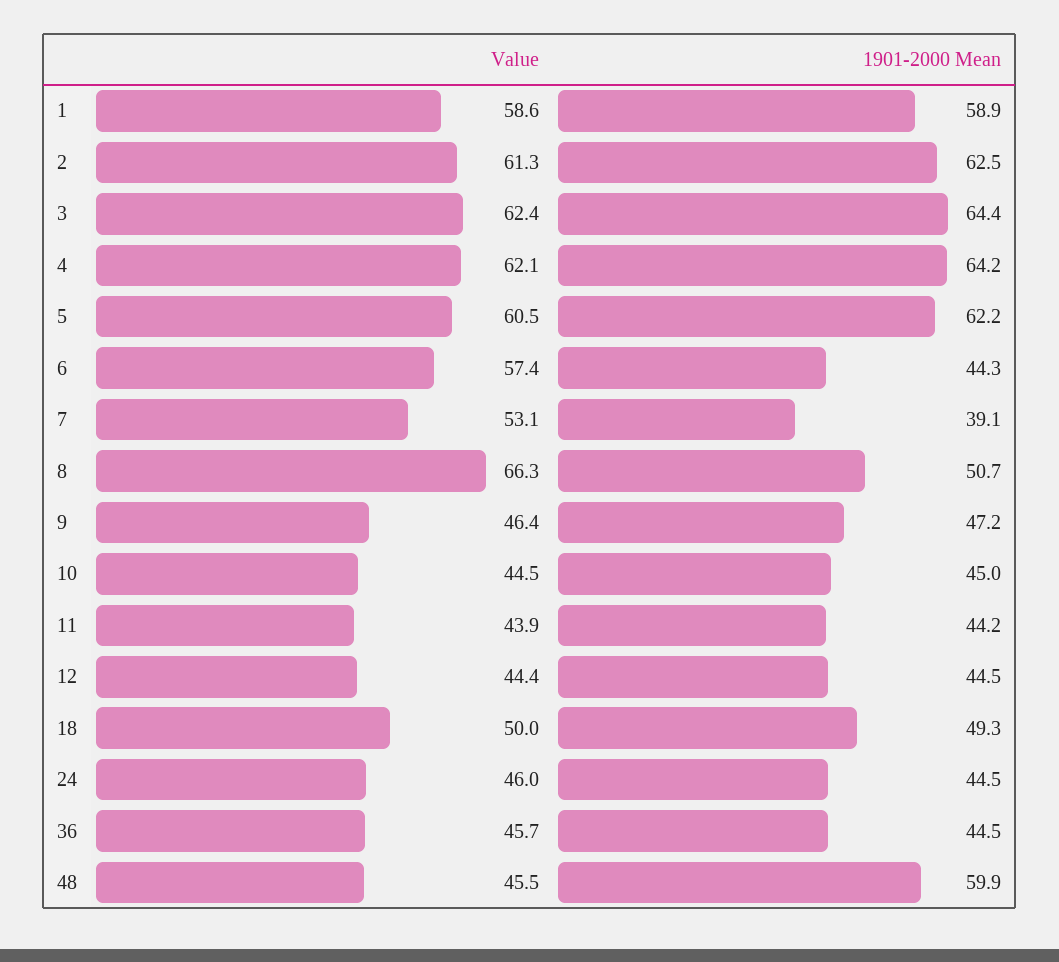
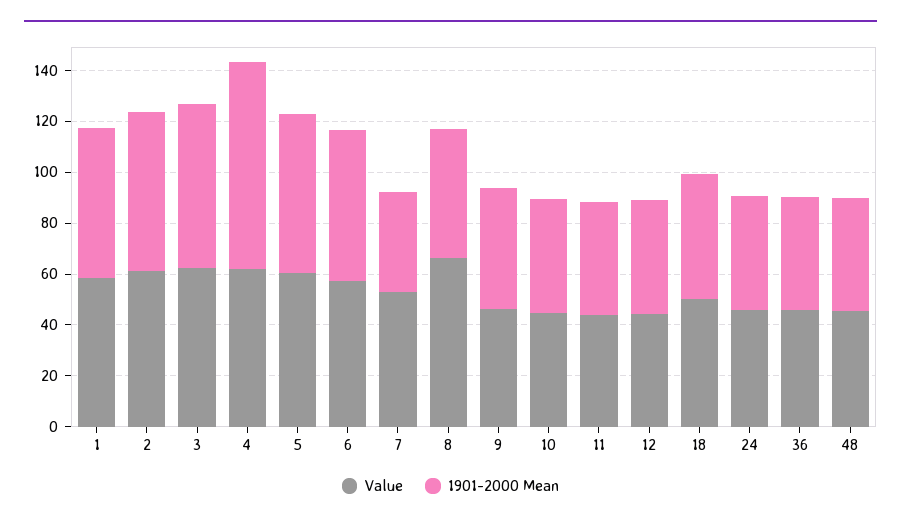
  {
    "Value": {
      "1": 58.6,
      "2": 61.3,
      "3": 62.4,
      "4": 62.1,
      "5": 60.5,
      "6": 57.4,
      "7": 53.1,
      "8": 66.3,
      "9": 46.4,
      "10": 44.5,
      "11": 43.9,
      "12": 44.4,
      "18": 50,
      "24": 46,
      "36": 45.7,
      "48": 45.5
    },
    "1901-2000 Mean": {
      "1": 58.9,
      "2": 62.5,
      "3": 64.4,
-     "4": 64.2,
+     "4": 80,
      "5": 62.2,
-     "6": 44.3,
+     "6": 60,
      "7": 39.1,
      "8": 50.7,
      "9": 47.2,
      "10": 45,
      "11": 44.2,
      "12": 44.5,
      "18": 49.3,
      "24": 44.5,
      "36": 44.5,
-     "48": 59.9
+     "48": 45
    }
  }

